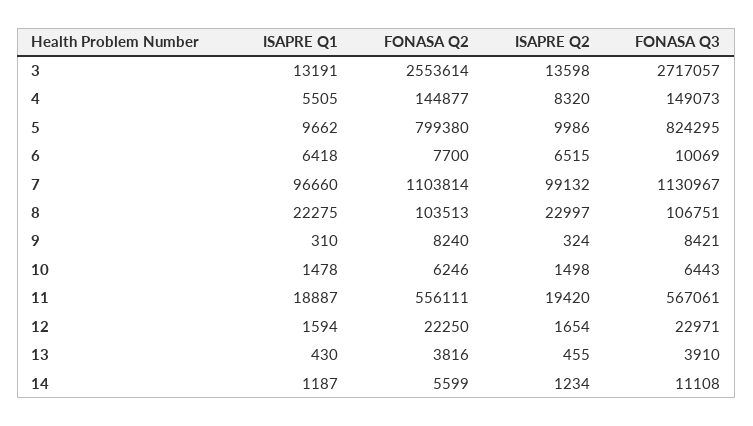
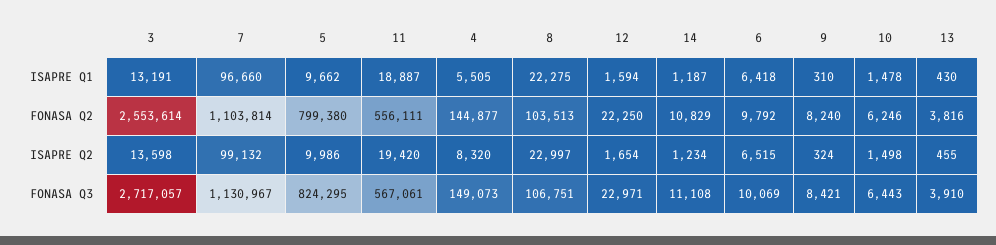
  {
    "ISAPRE Q1": {
      "3": 13191,
      "4": 5505,
      "5": 9662,
      "6": 6418,
      "7": 96660,
      "8": 22275,
      "9": 310,
      "10": 1478,
      "11": 18887,
      "12": 1594,
      "13": 430,
      "14": 1187
    },
    "FONASA Q2": {
      "3": 2553614,
      "4": 144877,
      "5": 799380,
-     "6": 7700,
+     "6": 9792,
      "7": 1103814,
      "8": 103513,
      "9": 8240,
      "10": 6246,
      "11": 556111,
      "12": 22250,
      "13": 3816,
-     "14": 5599
+     "14": 10829
    },
    "ISAPRE Q2": {
      "3": 13598,
      "4": 8320,
      "5": 9986,
      "6": 6515,
      "7": 99132,
      "8": 22997,
      "9": 324,
      "10": 1498,
      "11": 19420,
      "12": 1654,
      "13": 455,
      "14": 1234
    },
    "FONASA Q3": {
      "3": 2717057,
      "4": 149073,
      "5": 824295,
      "6": 10069,
      "7": 1130967,
      "8": 106751,
      "9": 8421,
      "10": 6443,
      "11": 567061,
      "12": 22971,
      "13": 3910,
      "14": 11108
    }
  }

